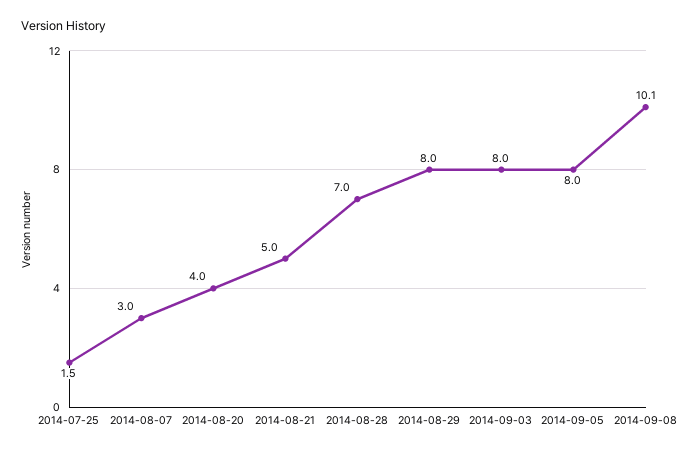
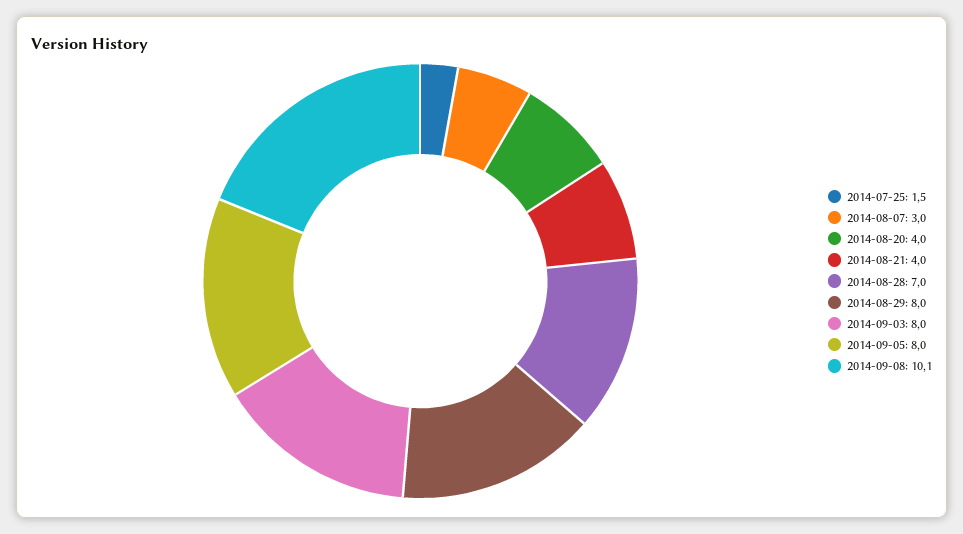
  {
    "2014-07-25": 1.5,
    "2014-08-07": 3,
    "2014-08-20": 4,
-   "2014-08-21": 5,
+   "2014-08-21": 4,
    "2014-08-28": 7,
    "2014-08-29": 8,
    "2014-09-03": 8,
    "2014-09-05": 8,
    "2014-09-08": 10.1
  }

